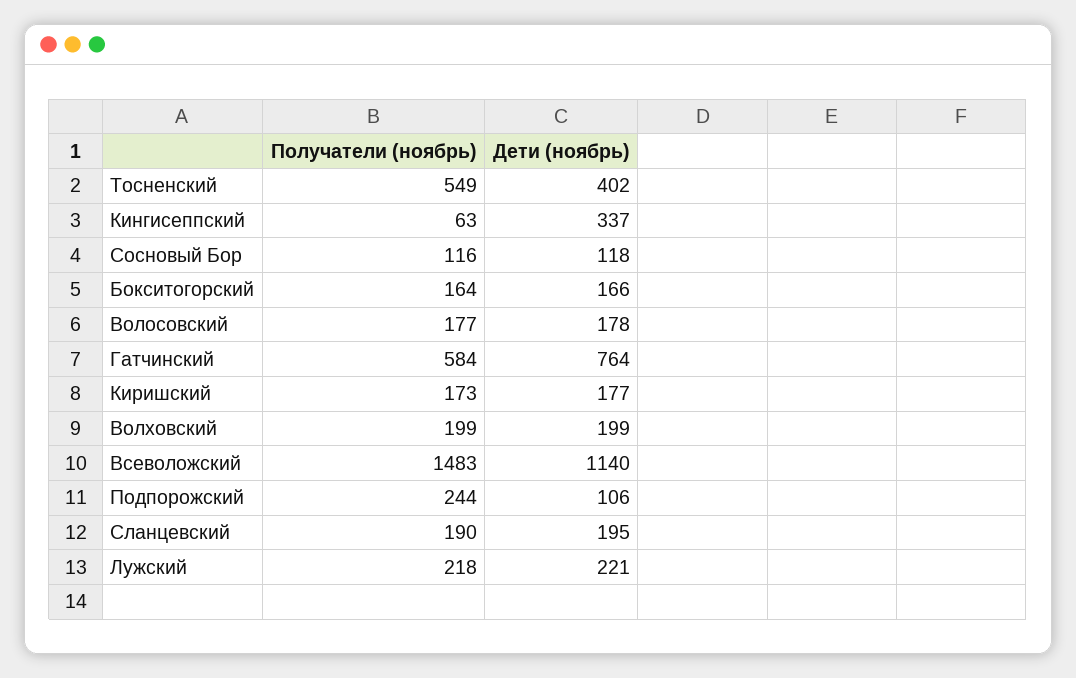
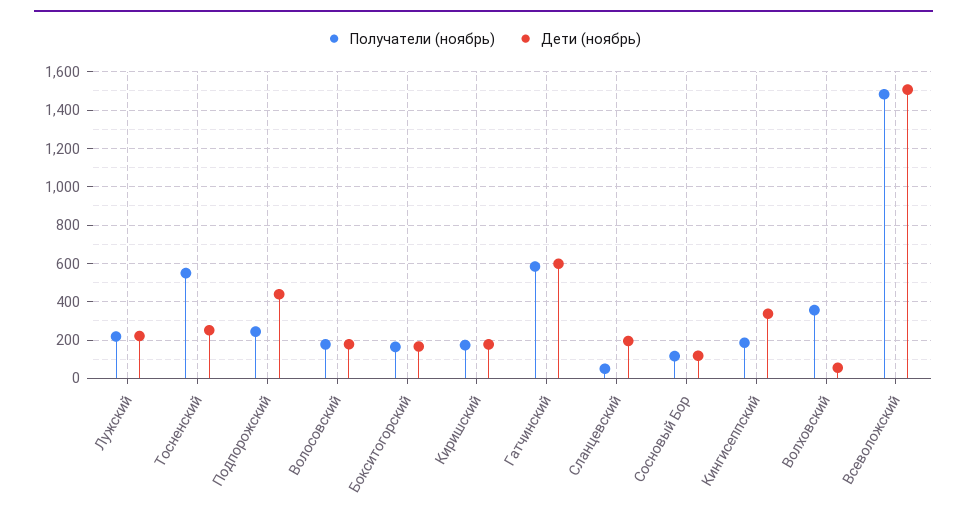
  {
    "Получатели (ноябрь)": {
      "Тосненский": 549,
-     "Кингисеппский": 63,
+     "Кингисеппский": 200,
      "Сосновый Бор": 116,
      "Бокситогорский": 164,
      "Волосовский": 177,
      "Гатчинский": 584,
      "Киришский": 173,
-     "Волховский": 199,
+     "Волховский": 350,
      "Всеволожский": 1483,
      "Подпорожский": 244,
-     "Сланцевский": 190,
+     "Сланцевский": 50,
      "Лужский": 218
    },
    "Дети (ноябрь)": {
-     "Тосненский": 402,
+     "Тосненский": 250,
      "Кингисеппский": 337,
      "Сосновый Бор": 118,
      "Бокситогорский": 166,
      "Волосовский": 178,
-     "Гатчинский": 764,
+     "Гатчинский": 600,
      "Киришский": 177,
-     "Волховский": 199,
+     "Волховский": 50,
-     "Всеволожский": 1140,
+     "Всеволожский": 1500,
-     "Подпорожский": 106,
+     "Подпорожский": 450,
      "Сланцевский": 195,
      "Лужский": 221
    }
  }

